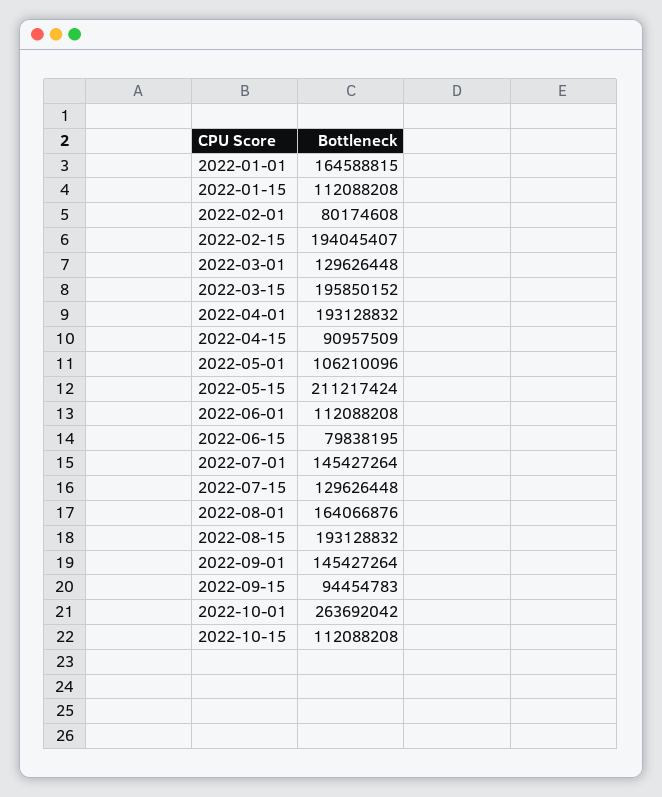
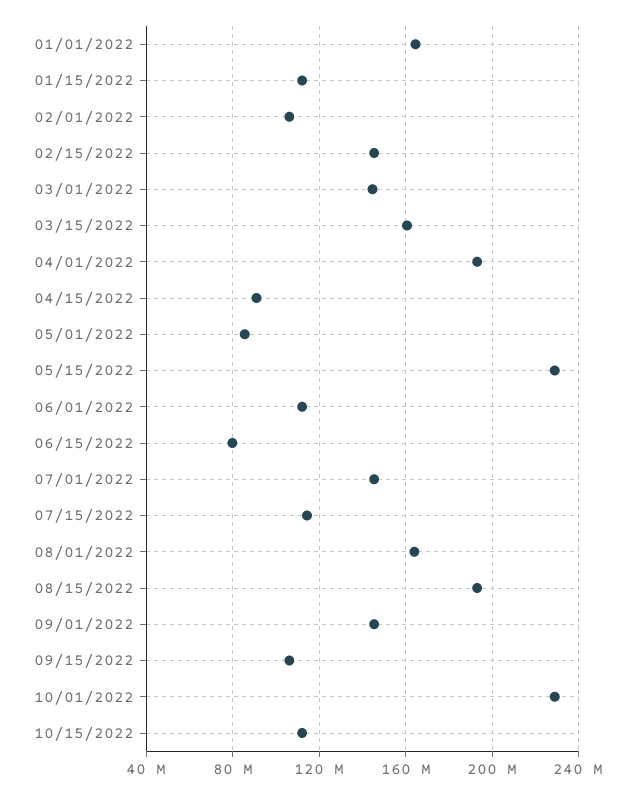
  {
    "2022-01-01": 164588815,
    "2022-01-15": 112088208,
-   "2022-02-01": 80174608,
+   "2022-02-01": 105000000,
-   "2022-02-15": 194045407,
+   "2022-02-15": 145000000,
-   "2022-03-01": 129626448,
+   "2022-03-01": 145000000,
-   "2022-03-15": 195850152,
+   "2022-03-15": 160000000,
    "2022-04-01": 193128832,
    "2022-04-15": 90957509,
-   "2022-05-01": 106210096,
+   "2022-05-01": 85000000,
-   "2022-05-15": 211217424,
+   "2022-05-15": 230000000,
    "2022-06-01": 112088208,
    "2022-06-15": 79838195,
    "2022-07-01": 145427264,
-   "2022-07-15": 129626448,
+   "2022-07-15": 115000000,
    "2022-08-01": 164066876,
    "2022-08-15": 193128832,
    "2022-09-01": 145427264,
-   "2022-09-15": 94454783,
+   "2022-09-15": 105000000,
-   "2022-10-01": 263692042,
+   "2022-10-01": 230000000,
    "2022-10-15": 112088208
  }

